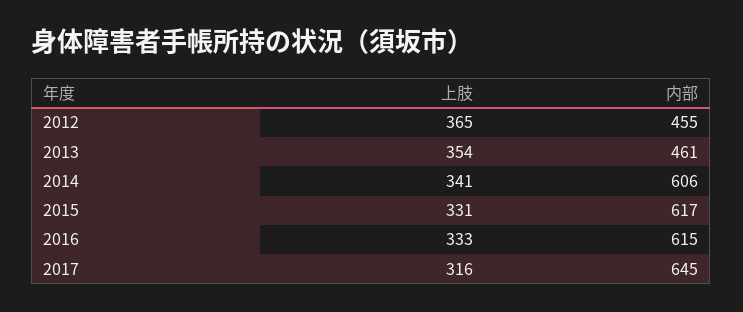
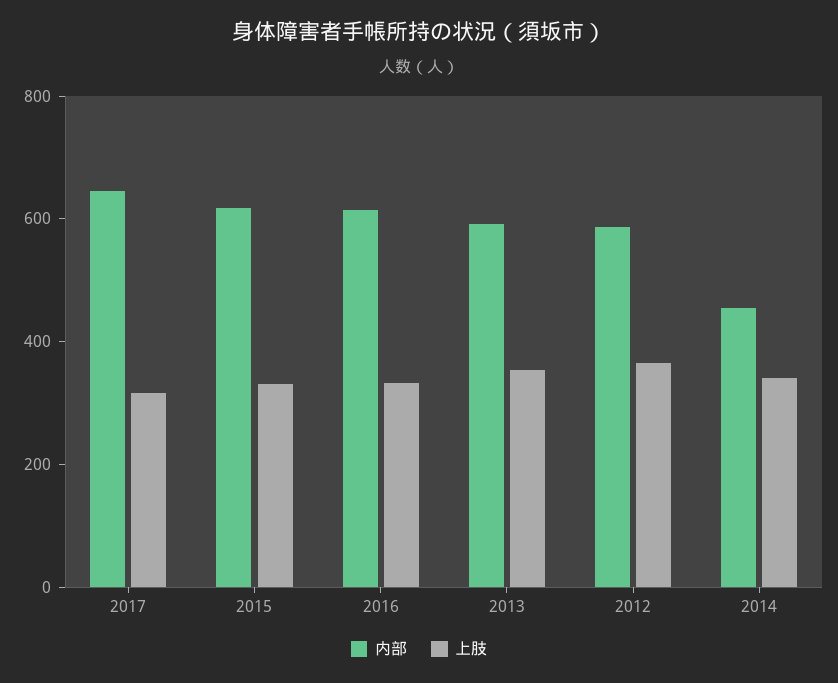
  {
    "上肢": {
      "2012": 365,
      "2013": 354,
      "2014": 341,
      "2015": 331,
      "2016": 333,
      "2017": 316
    },
    "内部": {
-     "2012": 455,
+     "2012": 600,
-     "2013": 461,
+     "2013": 600,
-     "2014": 606,
+     "2014": 450,
      "2015": 617,
      "2016": 615,
      "2017": 645
    }
  }

